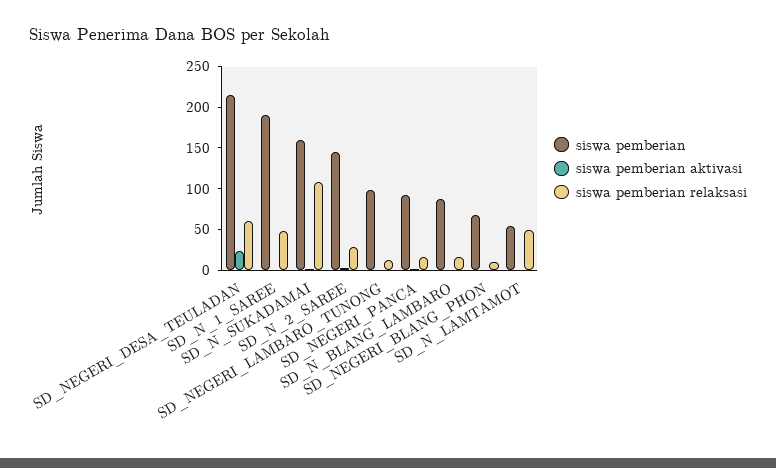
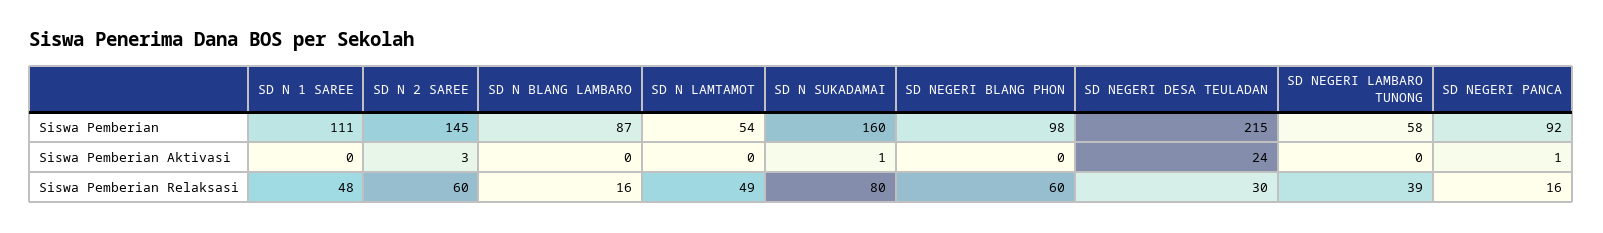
  {
    "siswa pemberian": {
      "SD_NEGERI_DESA_TEULADAN": 215,
-     "SD_N_1_SAREE": 190,
+     "SD_N_1_SAREE": 111,
      "SD_N_SUKADAMAI": 160,
      "SD_N_2_SAREE": 145,
-     "SD_NEGERI_LAMBARO_TUNONG": 100,
+     "SD_NEGERI_LAMBARO_TUNONG": 58,
      "SD_NEGERI_PANCA": 92,
      "SD_N_BLANG_LAMBARO": 87,
-     "SD_NEGERI_BLANG_PHON": 70,
+     "SD_NEGERI_BLANG_PHON": 98,
      "SD_N_LAMTAMOT": 54
    },
    "siswa pemberian aktivasi": {
      "SD_NEGERI_DESA_TEULADAN": 24,
      "SD_N_1_SAREE": 0,
      "SD_N_SUKADAMAI": 1,
      "SD_N_2_SAREE": 3,
      "SD_NEGERI_LAMBARO_TUNONG": 0,
      "SD_NEGERI_PANCA": 1,
      "SD_N_BLANG_LAMBARO": 0,
      "SD_NEGERI_BLANG_PHON": 0,
      "SD_N_LAMTAMOT": 0
    },
    "siswa pemberian relaksasi": {
-     "SD_NEGERI_DESA_TEULADAN": 60,
+     "SD_NEGERI_DESA_TEULADAN": 30,
      "SD_N_1_SAREE": 48,
-     "SD_N_SUKADAMAI": 110,
+     "SD_N_SUKADAMAI": 80,
-     "SD_N_2_SAREE": 30,
+     "SD_N_2_SAREE": 60,
-     "SD_NEGERI_LAMBARO_TUNONG": 10,
+     "SD_NEGERI_LAMBARO_TUNONG": 39,
      "SD_NEGERI_PANCA": 16,
      "SD_N_BLANG_LAMBARO": 16,
-     "SD_NEGERI_BLANG_PHON": 10,
+     "SD_NEGERI_BLANG_PHON": 60,
      "SD_N_LAMTAMOT": 49
    }
  }

